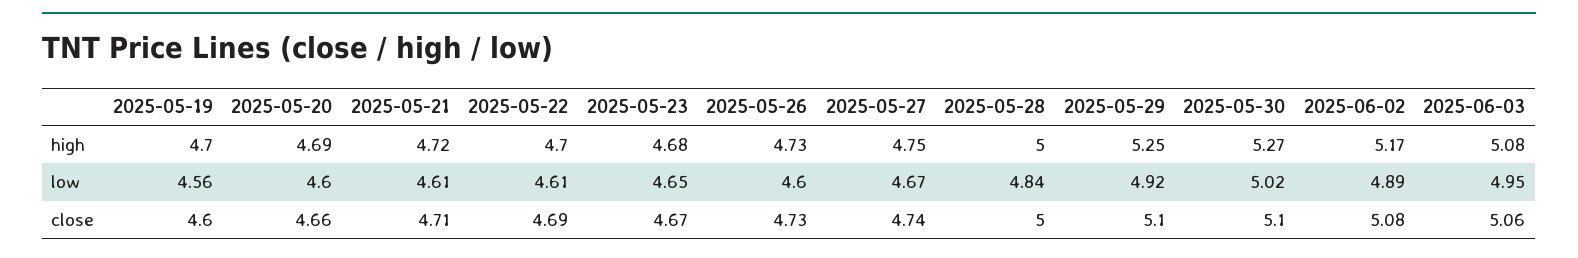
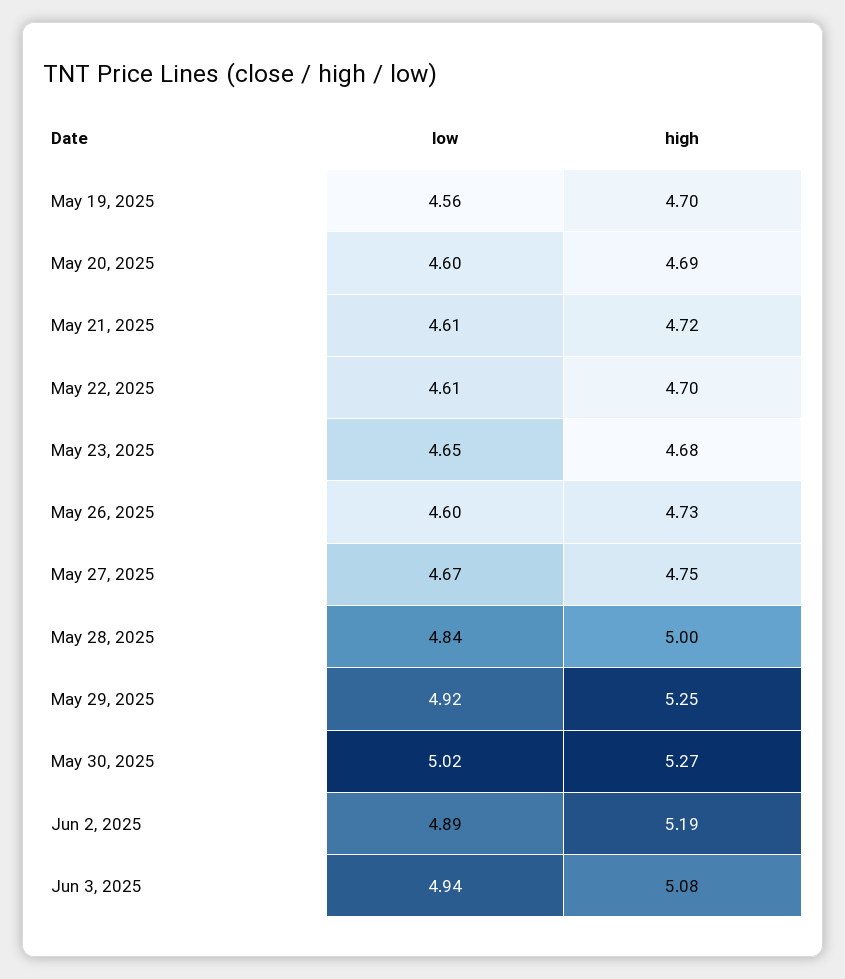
  {
    "2025-05-19": {
      "high": 4.7,
-     "low": 4.56,
+     "low": 4.56
-     "close": 4.6
    },
    "2025-05-20": {
      "high": 4.69,
-     "low": 4.6,
+     "low": 4.6
-     "close": 4.66
    },
    "2025-05-21": {
      "high": 4.72,
-     "low": 4.61,
+     "low": 4.61
-     "close": 4.71
    },
    "2025-05-22": {
      "high": 4.7,
-     "low": 4.61,
+     "low": 4.61
-     "close": 4.69
    },
    "2025-05-23": {
      "high": 4.68,
-     "low": 4.65,
+     "low": 4.65
-     "close": 4.67
    },
    "2025-05-26": {
      "high": 4.73,
-     "low": 4.6,
+     "low": 4.6
-     "close": 4.73
    },
    "2025-05-27": {
      "high": 4.75,
-     "low": 4.67,
+     "low": 4.67
-     "close": 4.74
    },
    "2025-05-28": {
      "high": 5,
-     "low": 4.84,
+     "low": 4.84
-     "close": 5
    },
    "2025-05-29": {
      "high": 5.25,
-     "low": 4.92,
+     "low": 4.92
-     "close": 5.1
    },
    "2025-05-30": {
      "high": 5.27,
-     "low": 5.02,
+     "low": 5.02
-     "close": 5.1
    },
    "2025-06-02": {
-     "high": 5.17,
+     "high": 5.19,
-     "low": 4.89,
+     "low": 4.89
-     "close": 5.08
    },
    "2025-06-03": {
      "high": 5.08,
-     "low": 4.95,
+     "low": 4.94
-     "close": 5.06
    }
  }

